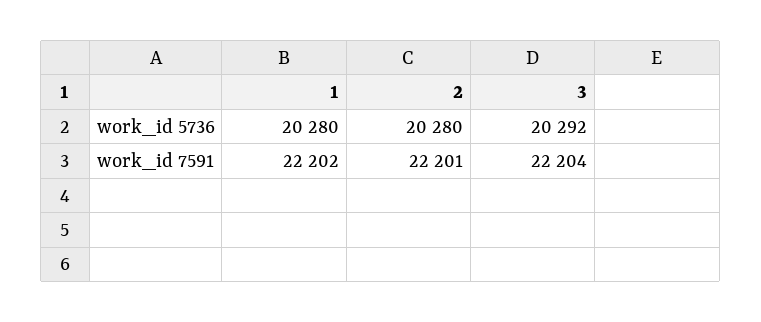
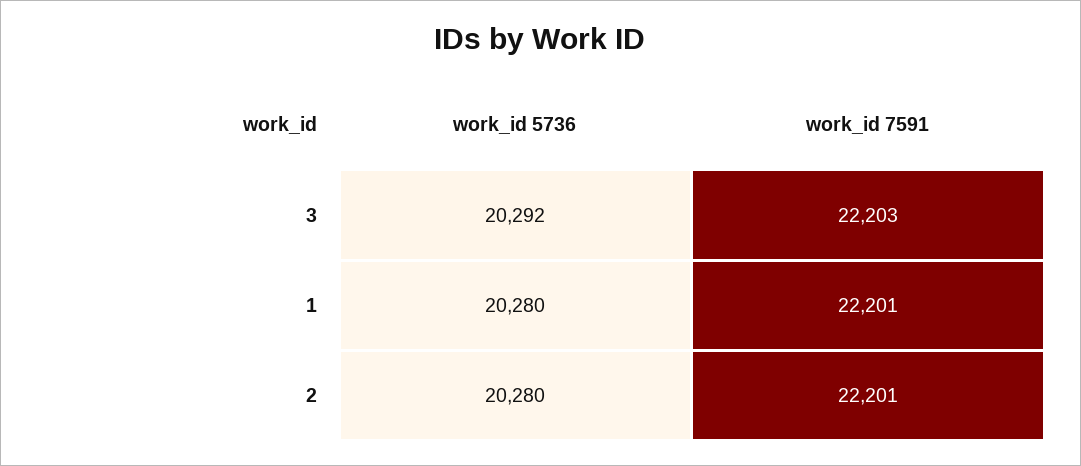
  {
    "1": {
      "work_id 5736": 20280,
-     "work_id 7591": 22202
+     "work_id 7591": 22201
    },
    "2": {
      "work_id 5736": 20280,
      "work_id 7591": 22201
    },
    "3": {
      "work_id 5736": 20292,
-     "work_id 7591": 22204
+     "work_id 7591": 22203
    }
  }

